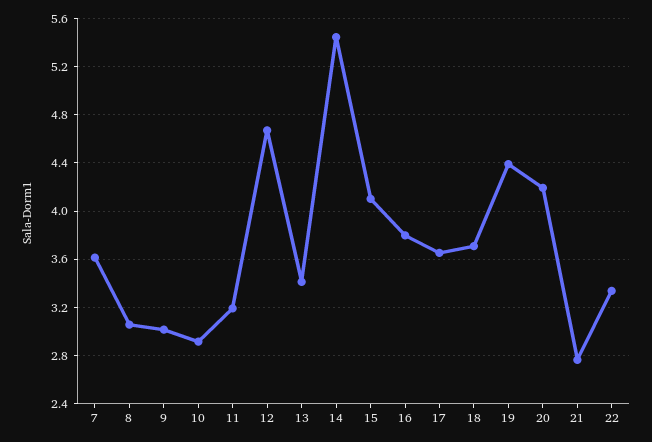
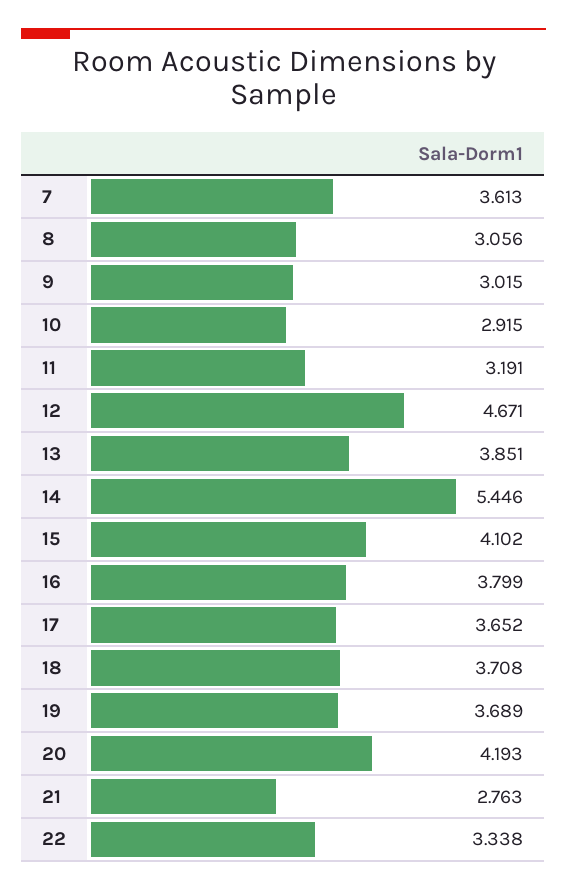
  {
    "7": 3.613,
    "8": 3.056,
    "9": 3.015,
    "10": 2.915,
    "11": 3.191,
    "12": 4.671,
-   "13": 3.4,
+   "13": 3.851,
    "14": 5.446,
    "15": 4.102,
    "16": 3.799,
    "17": 3.652,
    "18": 3.708,
-   "19": 4.4,
+   "19": 3.689,
    "20": 4.193,
    "21": 2.763,
    "22": 3.338
  }

